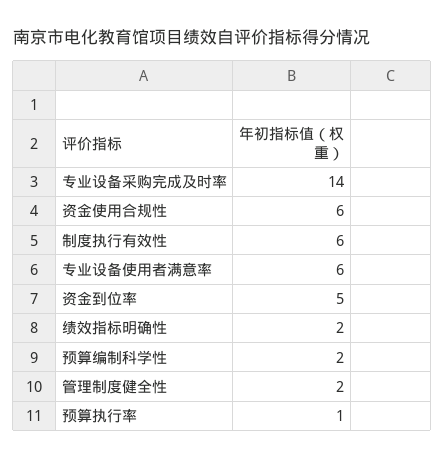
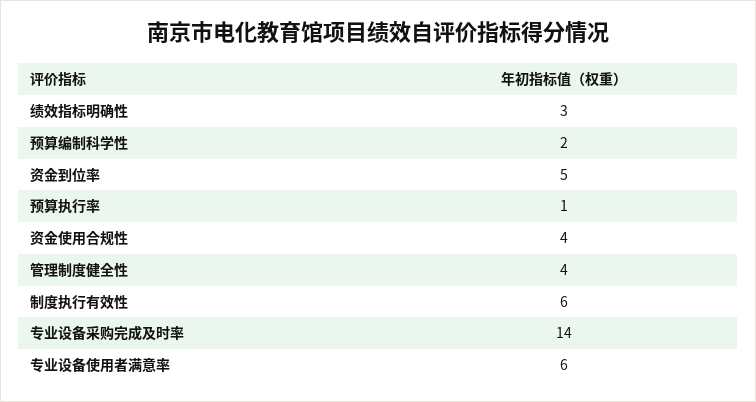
  {
    "专业设备采购完成及时率": 14,
-   "资金使用合规性": 6,
+   "资金使用合规性": 4,
    "制度执行有效性": 6,
    "专业设备使用者满意率": 6,
    "资金到位率": 5,
-   "绩效指标明确性": 2,
+   "绩效指标明确性": 3,
    "预算编制科学性": 2,
-   "管理制度健全性": 2,
+   "管理制度健全性": 4,
    "预算执行率": 1
  }

